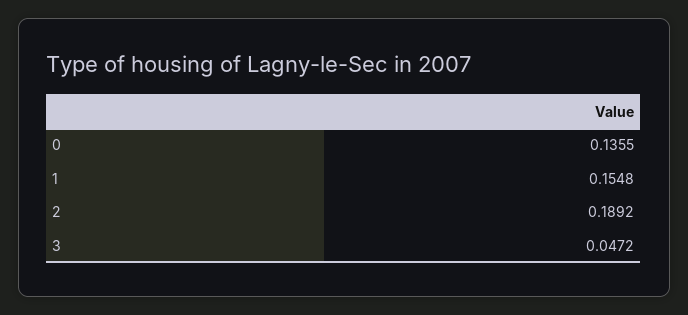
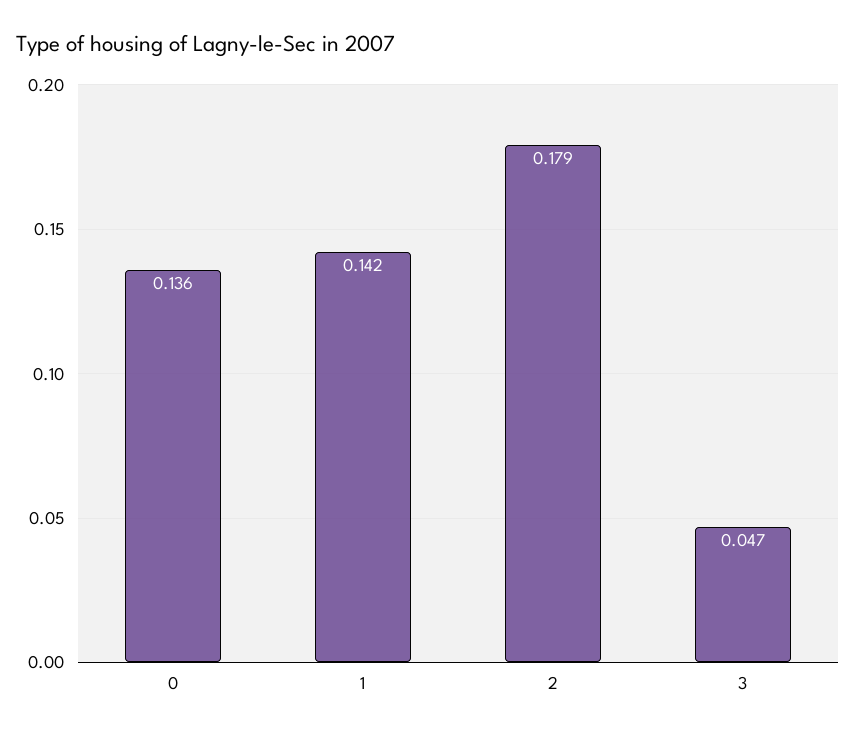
  {
    "0": 0.1355,
-   "1": 0.1548,
+   "1": 0.142,
-   "2": 0.1892,
+   "2": 0.179,
    "3": 0.0472
  }

